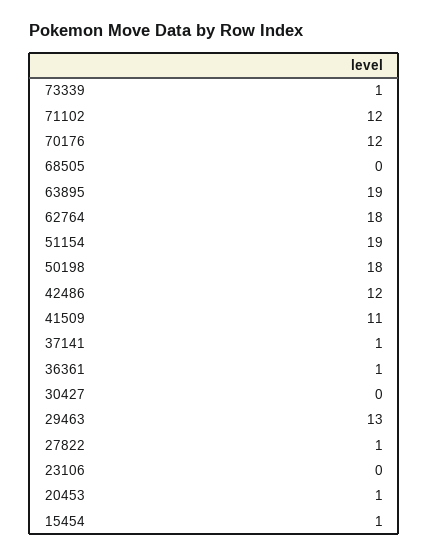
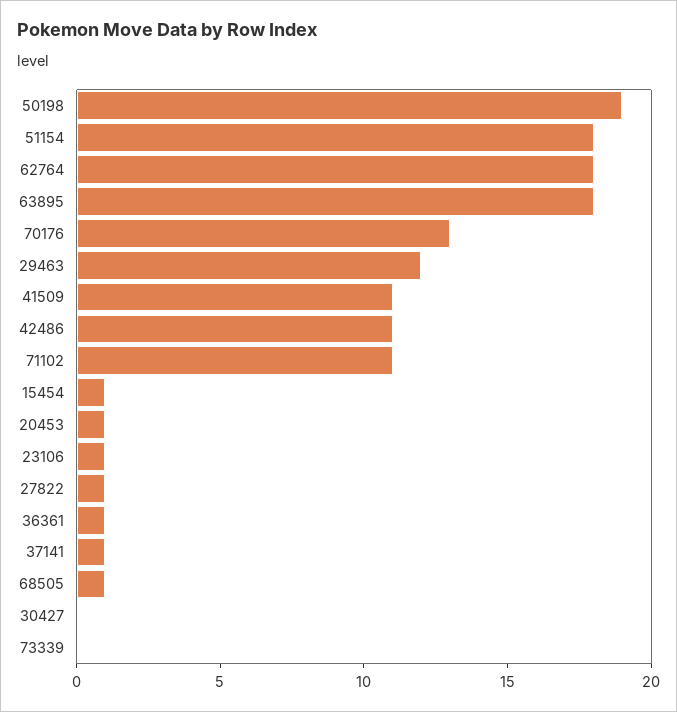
  {
-   "73339": 1,
+   "73339": 0,
-   "71102": 12,
+   "71102": 11,
-   "70176": 12,
+   "70176": 13,
-   "68505": 0,
+   "68505": 1,
-   "63895": 19,
+   "63895": 18,
    "62764": 18,
-   "51154": 19,
+   "51154": 18,
-   "50198": 18,
+   "50198": 19,
-   "42486": 12,
+   "42486": 11,
    "41509": 11,
    "37141": 1,
    "36361": 1,
    "30427": 0,
-   "29463": 13,
+   "29463": 12,
    "27822": 1,
-   "23106": 0,
+   "23106": 1,
    "20453": 1,
    "15454": 1
  }

